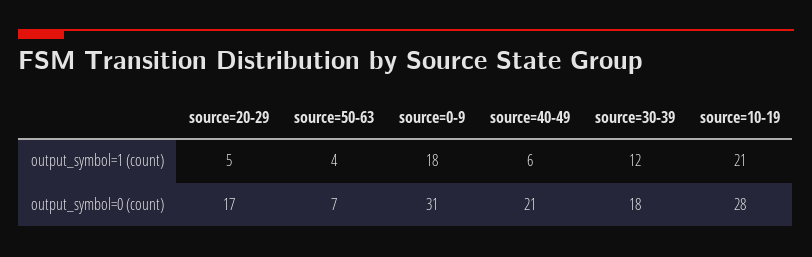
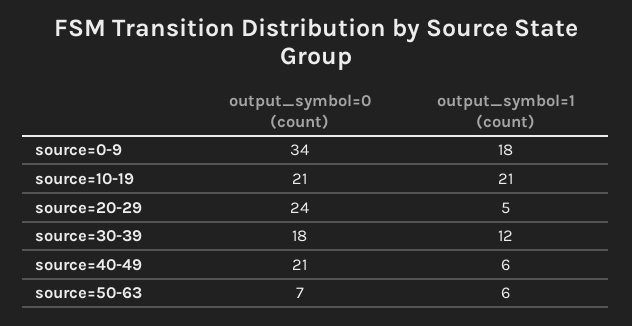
  {
    "source=20-29": {
      "output_symbol=1 (count)": 5,
-     "output_symbol=0 (count)": 17
+     "output_symbol=0 (count)": 24
    },
    "source=50-63": {
-     "output_symbol=1 (count)": 4,
+     "output_symbol=1 (count)": 6,
      "output_symbol=0 (count)": 7
    },
    "source=0-9": {
      "output_symbol=1 (count)": 18,
-     "output_symbol=0 (count)": 31
+     "output_symbol=0 (count)": 34
    },
    "source=40-49": {
      "output_symbol=1 (count)": 6,
      "output_symbol=0 (count)": 21
    },
    "source=30-39": {
      "output_symbol=1 (count)": 12,
      "output_symbol=0 (count)": 18
    },
    "source=10-19": {
      "output_symbol=1 (count)": 21,
-     "output_symbol=0 (count)": 28
+     "output_symbol=0 (count)": 21
    }
  }

